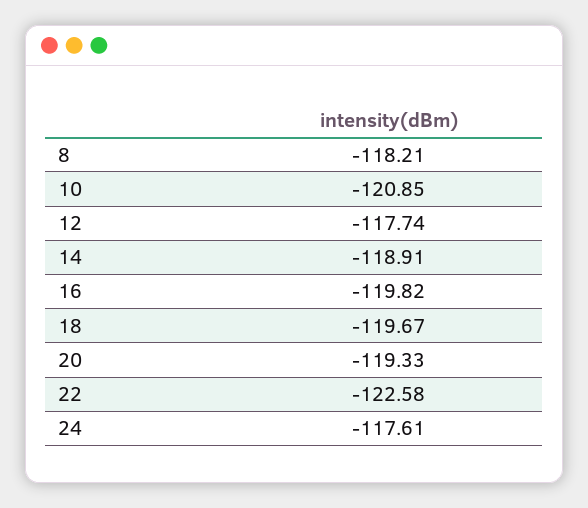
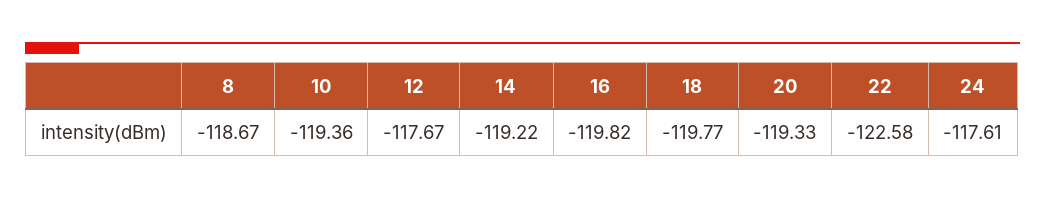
  {
-   "8": -118.21,
+   "8": -118.67,
-   "10": -120.85,
+   "10": -119.36,
-   "12": -117.74,
+   "12": -117.67,
-   "14": -118.91,
+   "14": -119.22,
    "16": -119.82,
-   "18": -119.67,
+   "18": -119.77,
    "20": -119.33,
    "22": -122.58,
    "24": -117.61
  }

